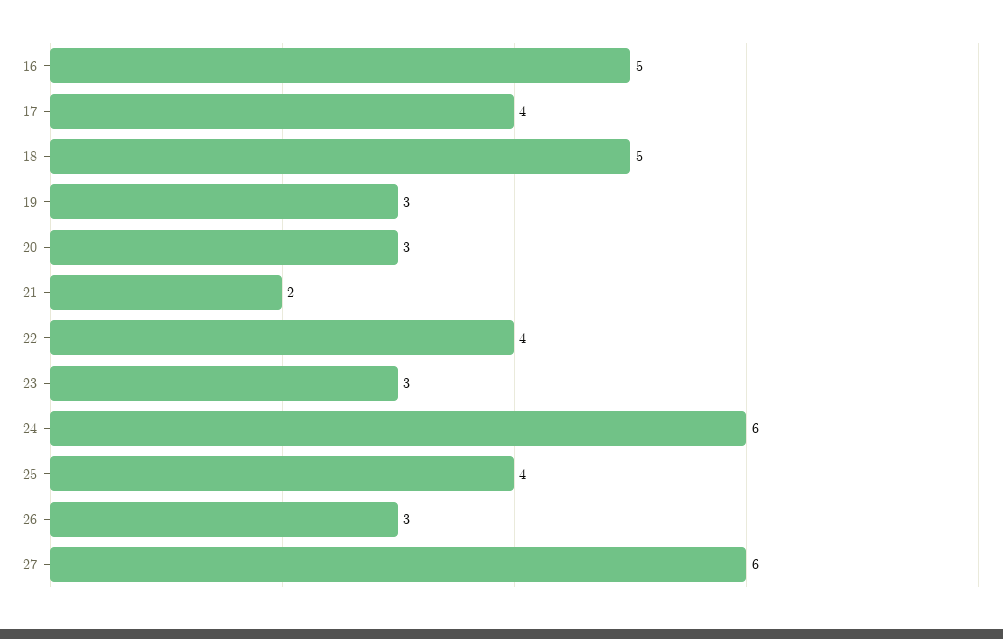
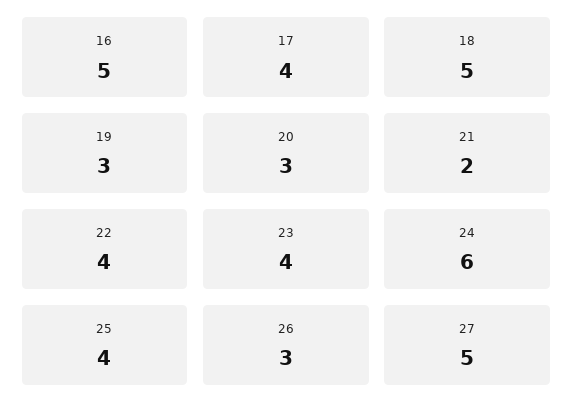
  {
    "16": 5,
    "17": 4,
    "18": 5,
    "19": 3,
    "20": 3,
    "21": 2,
    "22": 4,
-   "23": 3,
+   "23": 4,
    "24": 6,
    "25": 4,
    "26": 3,
-   "27": 6
+   "27": 5
  }

